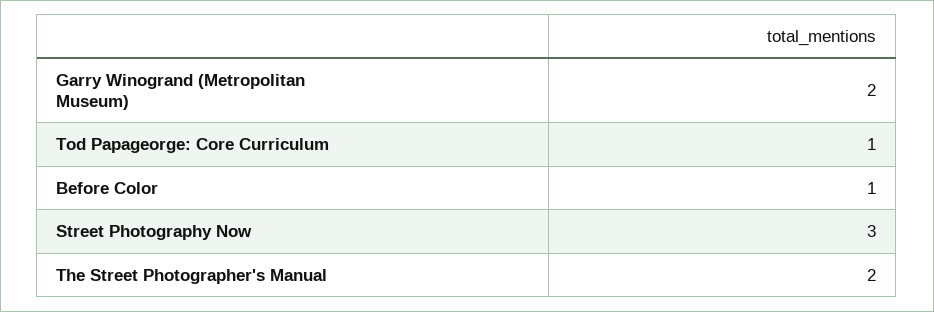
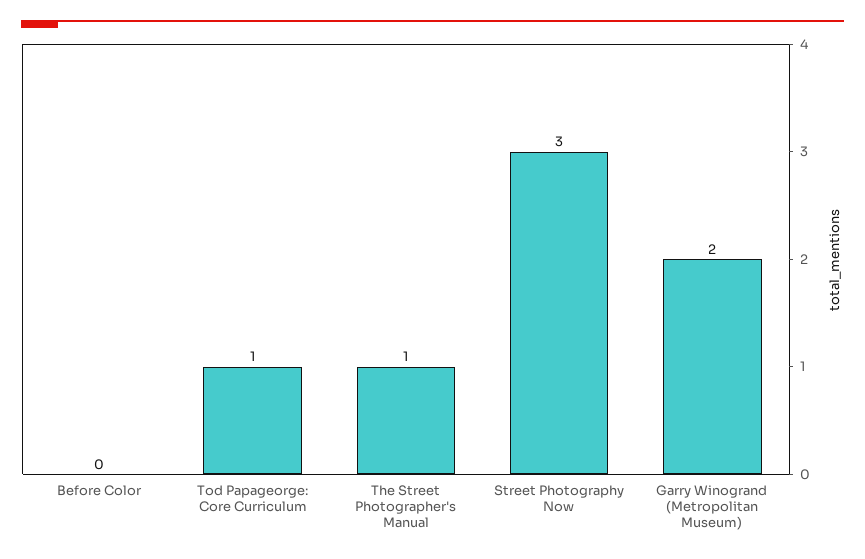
  {
    "Garry Winogrand (Metropolitan Museum)": 2,
    "Tod Papageorge: Core Curriculum": 1,
-   "Before Color": 1,
+   "Before Color": 0,
    "Street Photography Now": 3,
-   "The Street Photographer's Manual": 2
+   "The Street Photographer's Manual": 1
  }

